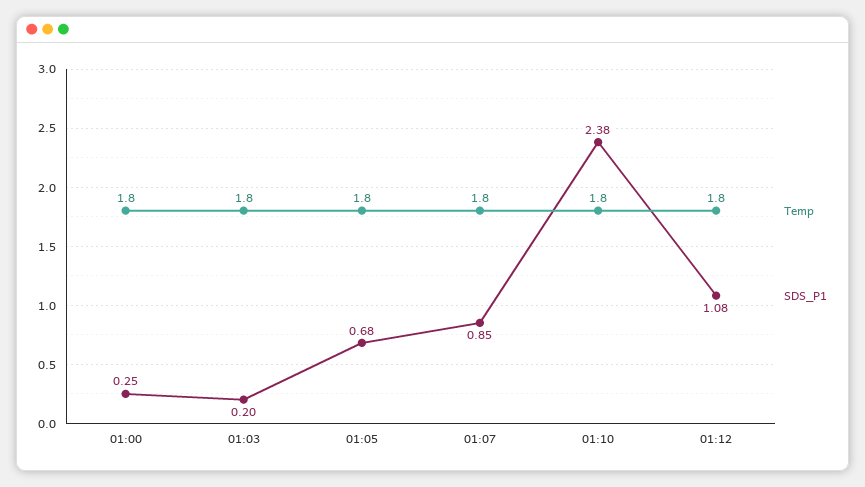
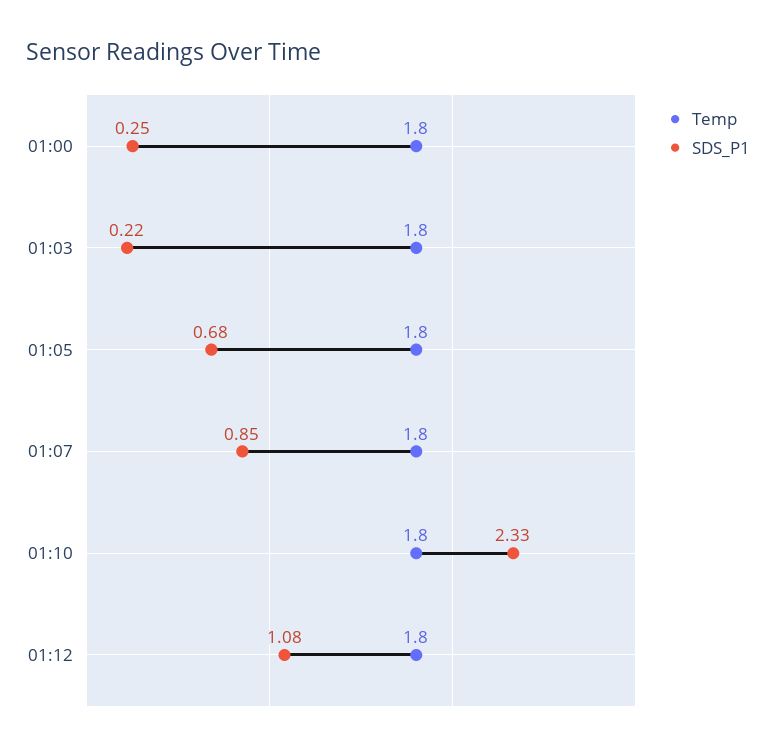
  {
    "Temp": {
      "01:00": 1.8,
      "01:03": 1.8,
      "01:05": 1.8,
      "01:07": 1.8,
      "01:10": 1.8,
      "01:12": 1.8
    },
    "SDS_P1": {
      "01:00": 0.25,
-     "01:03": 0.2,
+     "01:03": 0.22,
      "01:05": 0.68,
      "01:07": 0.85,
-     "01:10": 2.38,
+     "01:10": 2.33,
      "01:12": 1.08
    }
  }

